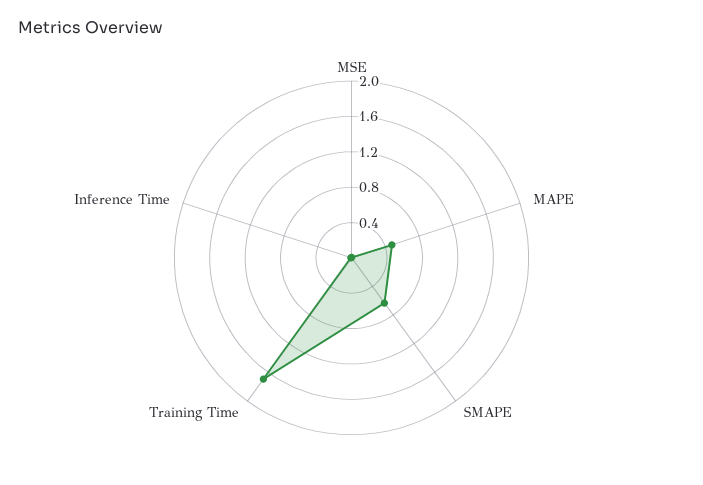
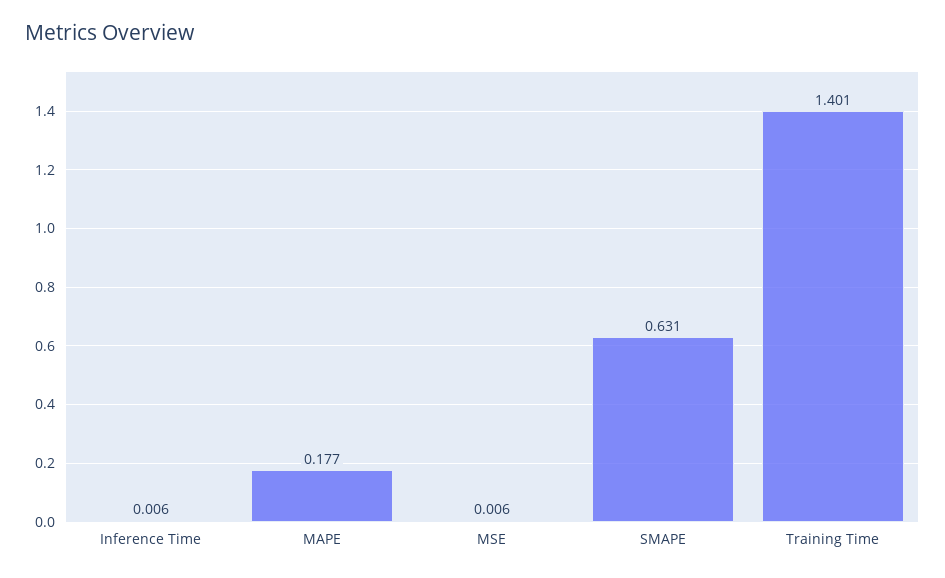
  {
    "MSE": 0.006,
-   "MAPE": 0.5,
+   "MAPE": 0.177,
    "SMAPE": 0.631,
-   "Training Time": 1.7,
+   "Training Time": 1.401,
    "Inference Time": 0.006
  }

